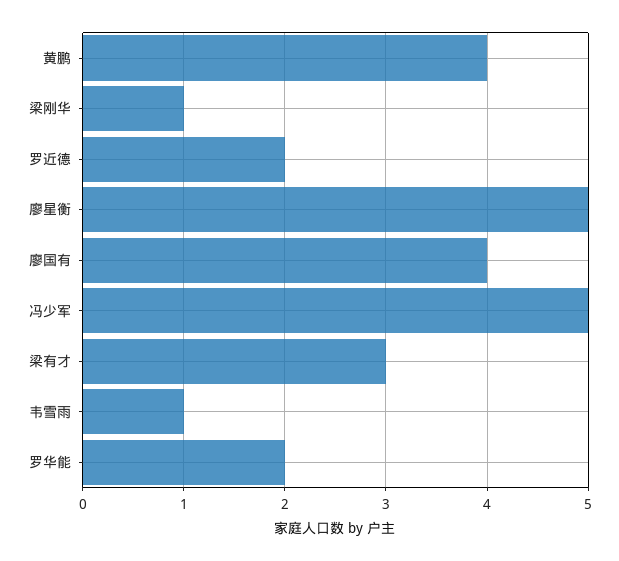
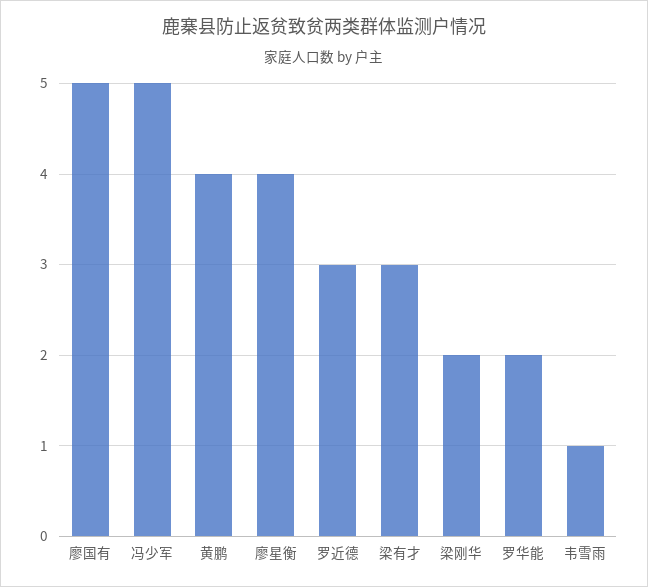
  {
    "黄鹏": 4,
-   "梁刚华": 1,
+   "梁刚华": 2,
-   "罗近德": 2,
+   "罗近德": 3,
-   "廖星衡": 5,
+   "廖星衡": 4,
-   "廖国有": 4,
+   "廖国有": 5,
    "冯少军": 5,
    "梁有才": 3,
    "韦雪雨": 1,
    "罗华能": 2
  }

